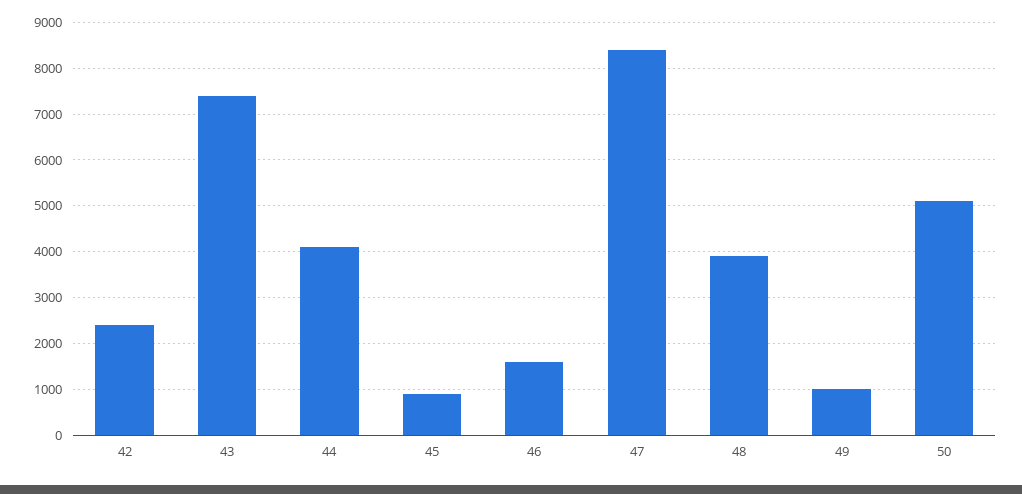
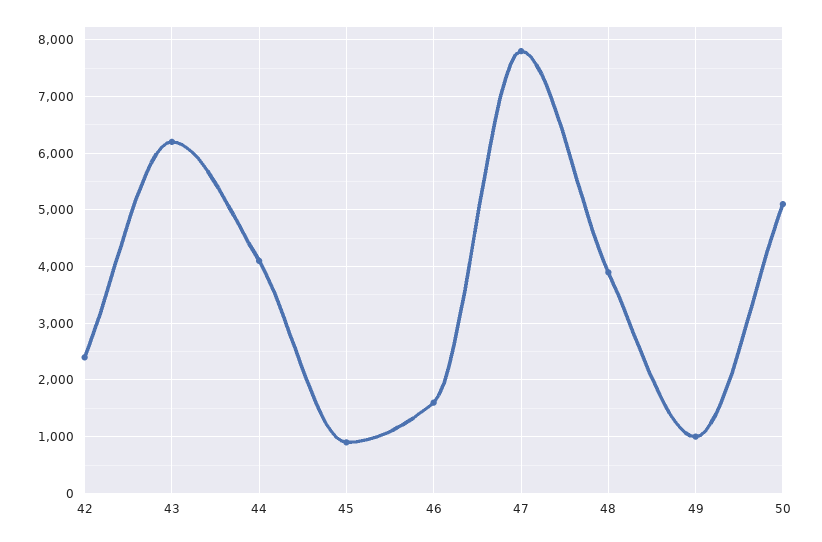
  {
    "42": 2400,
-   "43": 7400,
+   "43": 6200,
    "44": 4200,
    "45": 1000,
    "46": 1600,
-   "47": 8400,
+   "47": 7800,
    "48": 4000,
    "49": 1000,
    "50": 5200
  }

